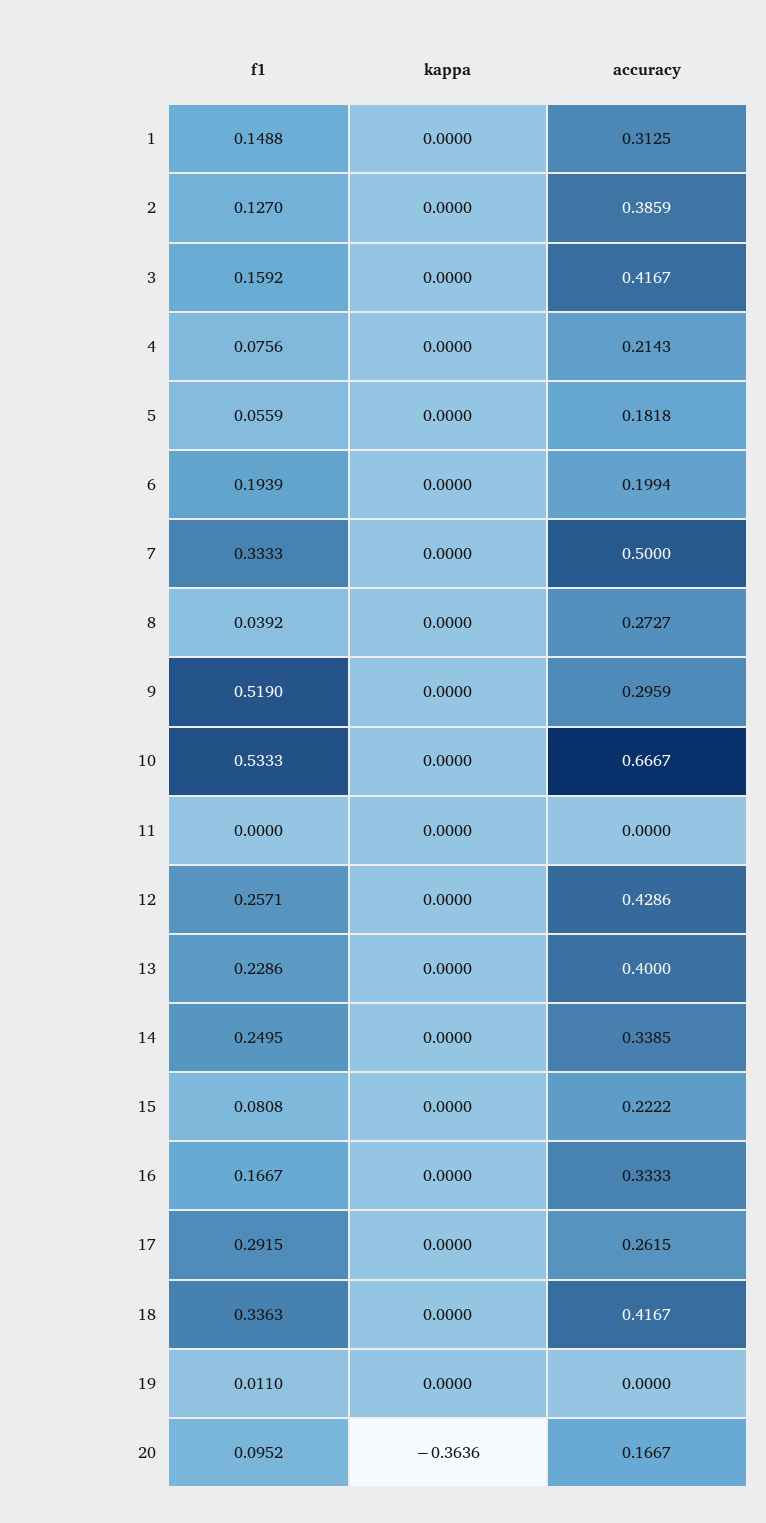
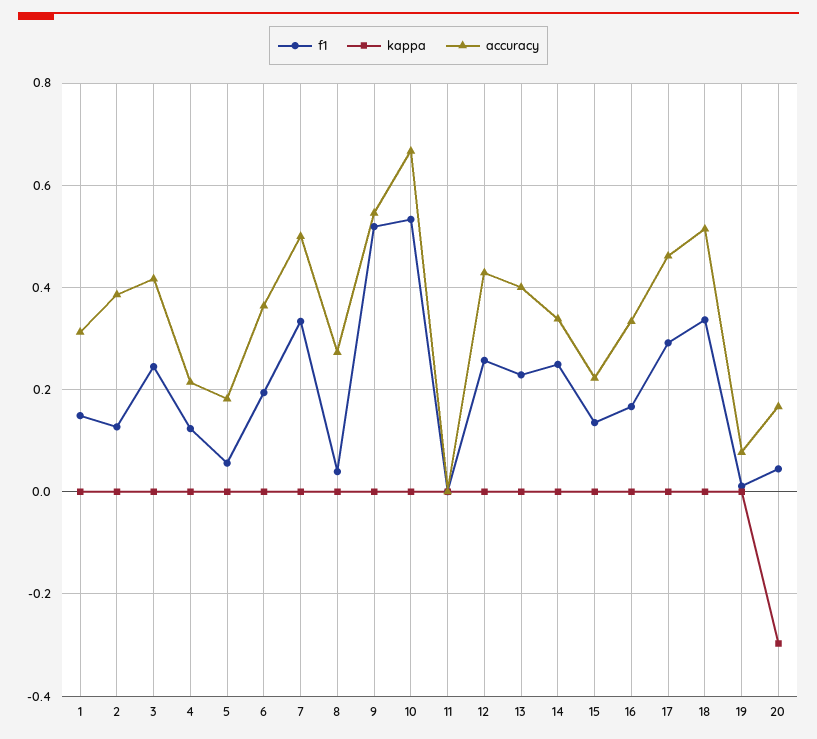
  {
    "f1": {
      "1": 0.1488,
      "2": 0.127,
-     "3": 0.1592,
+     "3": 0.24,
-     "4": 0.0756,
+     "4": 0.12,
      "5": 0.0559,
      "6": 0.1939,
      "7": 0.3333,
      "8": 0.0392,
      "9": 0.519,
      "10": 0.5333,
      "11": 0,
      "12": 0.2571,
      "13": 0.2286,
      "14": 0.2495,
-     "15": 0.0808,
+     "15": 0.14,
      "16": 0.1667,
      "17": 0.2915,
      "18": 0.3363,
      "19": 0.011,
-     "20": 0.0952
+     "20": 0.04
    },
    "kappa": {
      "1": 0,
      "2": 0,
      "3": 0,
      "4": 0,
      "5": 0,
      "6": 0,
      "7": 0,
      "8": 0,
      "9": 0,
      "10": 0,
      "11": 0,
      "12": 0,
      "13": 0,
      "14": 0,
      "15": 0,
      "16": 0,
      "17": 0,
      "18": 0,
      "19": 0,
-     "20": -0.3636
+     "20": -0.3
    },
    "accuracy": {
      "1": 0.3125,
      "2": 0.3859,
      "3": 0.4167,
      "4": 0.2143,
      "5": 0.1818,
-     "6": 0.1994,
+     "6": 0.36,
      "7": 0.5,
      "8": 0.2727,
-     "9": 0.2959,
+     "9": 0.54,
      "10": 0.6667,
      "11": 0,
      "12": 0.4286,
      "13": 0.4,
      "14": 0.3385,
      "15": 0.2222,
      "16": 0.3333,
-     "17": 0.2615,
+     "17": 0.46,
-     "18": 0.4167,
+     "18": 0.52,
-     "19": 0,
+     "19": 0.08,
      "20": 0.1667
    }
  }

